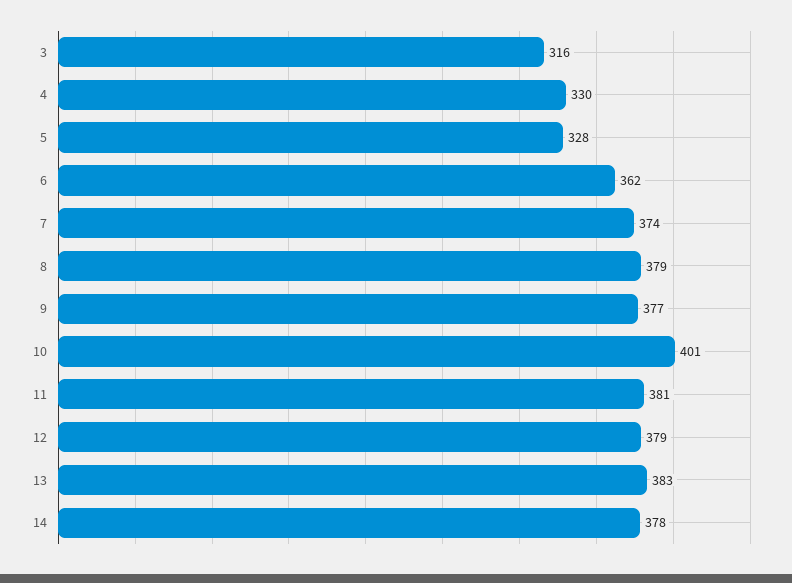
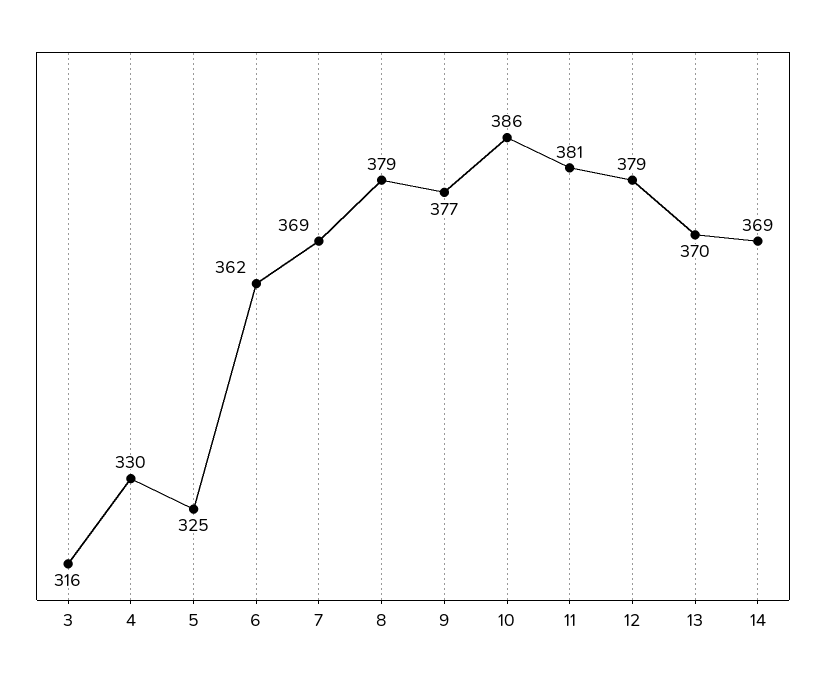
  {
    "3": 316,
    "4": 330,
-   "5": 328,
+   "5": 325,
    "6": 362,
-   "7": 374,
+   "7": 369,
    "8": 379,
    "9": 377,
-   "10": 401,
+   "10": 386,
    "11": 381,
    "12": 379,
-   "13": 383,
+   "13": 370,
-   "14": 378
+   "14": 369
  }

